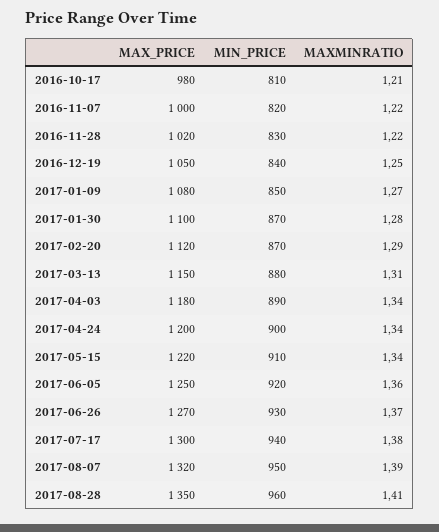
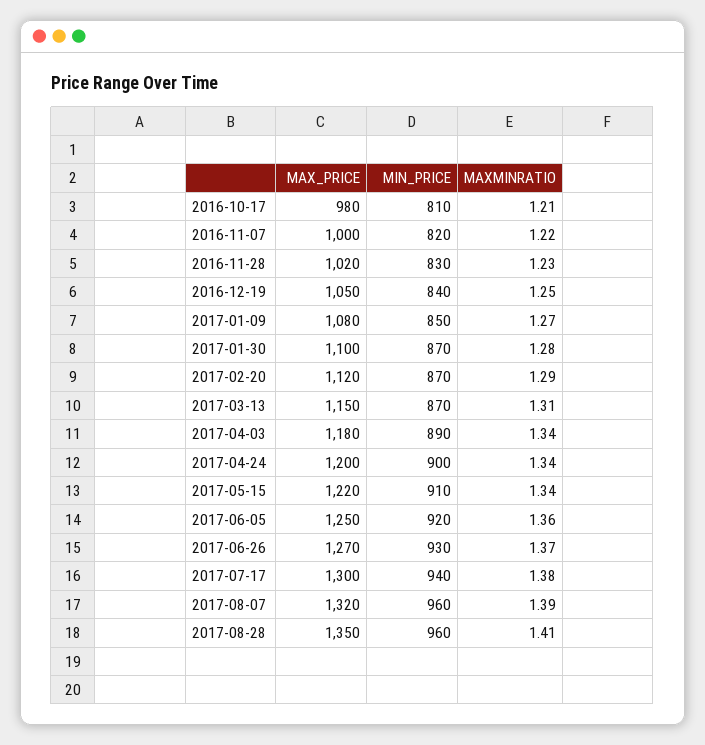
  {
    "MAX_PRICE": {
      "2016-10-17": 980,
      "2016-11-07": 1000,
      "2016-11-28": 1020,
      "2016-12-19": 1050,
      "2017-01-09": 1080,
      "2017-01-30": 1100,
      "2017-02-20": 1120,
      "2017-03-13": 1150,
      "2017-04-03": 1180,
      "2017-04-24": 1200,
      "2017-05-15": 1220,
      "2017-06-05": 1250,
      "2017-06-26": 1270,
      "2017-07-17": 1300,
      "2017-08-07": 1320,
      "2017-08-28": 1350
    },
    "MIN_PRICE": {
      "2016-10-17": 810,
      "2016-11-07": 820,
      "2016-11-28": 830,
      "2016-12-19": 840,
      "2017-01-09": 850,
      "2017-01-30": 870,
      "2017-02-20": 870,
-     "2017-03-13": 880,
+     "2017-03-13": 870,
      "2017-04-03": 890,
      "2017-04-24": 900,
      "2017-05-15": 910,
      "2017-06-05": 920,
      "2017-06-26": 930,
      "2017-07-17": 940,
-     "2017-08-07": 950,
+     "2017-08-07": 960,
      "2017-08-28": 960
    },
    "MAXMINRATIO": {
      "2016-10-17": 1.21,
      "2016-11-07": 1.22,
-     "2016-11-28": 1.22,
+     "2016-11-28": 1.23,
      "2016-12-19": 1.25,
      "2017-01-09": 1.27,
      "2017-01-30": 1.28,
      "2017-02-20": 1.29,
      "2017-03-13": 1.31,
      "2017-04-03": 1.34,
      "2017-04-24": 1.34,
      "2017-05-15": 1.34,
      "2017-06-05": 1.36,
      "2017-06-26": 1.37,
      "2017-07-17": 1.38,
      "2017-08-07": 1.39,
      "2017-08-28": 1.41
    }
  }

